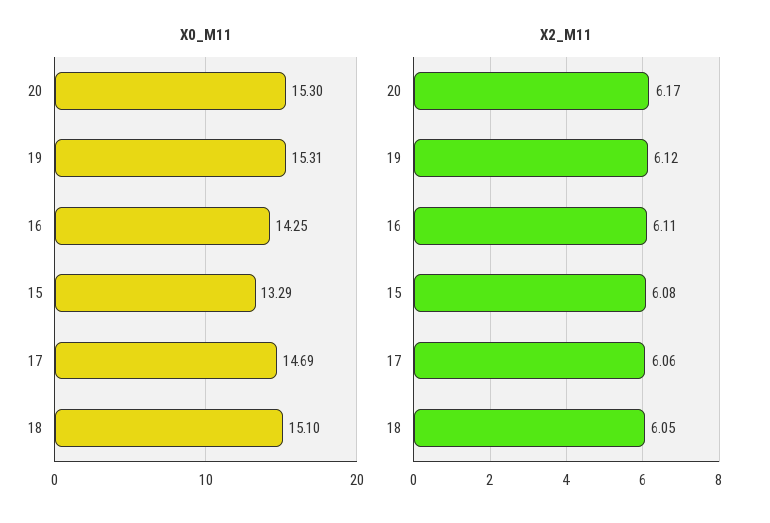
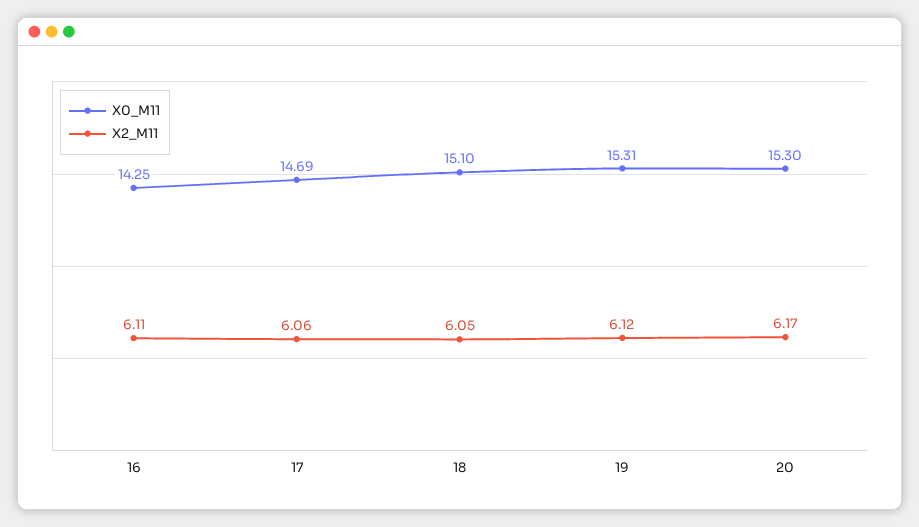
  {
    "X0_M11": {
      "20": 15.3,
      "19": 15.31,
      "16": 14.25,
-     "15": 13.29,
      "17": 14.69,
      "18": 15.1
    },
    "X2_M11": {
      "20": 6.17,
      "19": 6.12,
      "16": 6.11,
-     "15": 6.08,
      "17": 6.06,
      "18": 6.05
    }
  }

